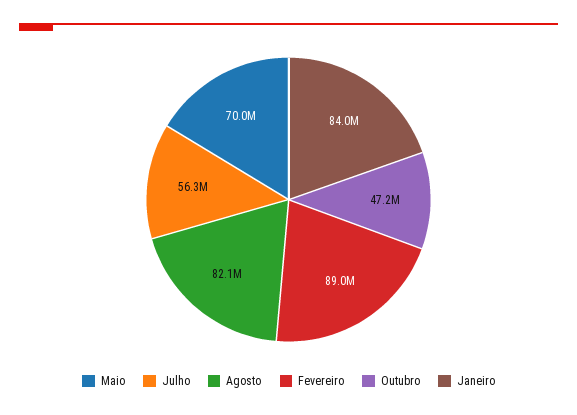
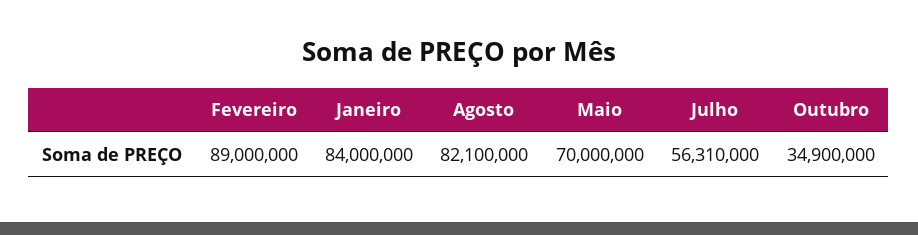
  {
    "Maio": 70000000,
    "Julho": 56310000,
    "Agosto": 82100000,
    "Fevereiro": 89000000,
-   "Outubro": 47200000,
+   "Outubro": 34900000,
    "Janeiro": 84000000
  }

